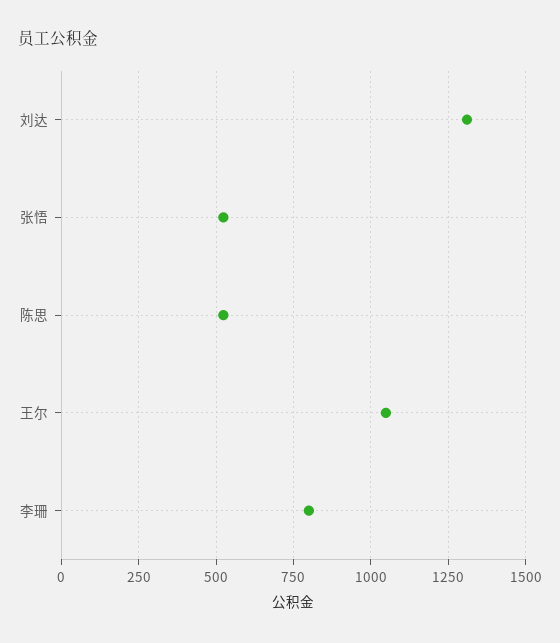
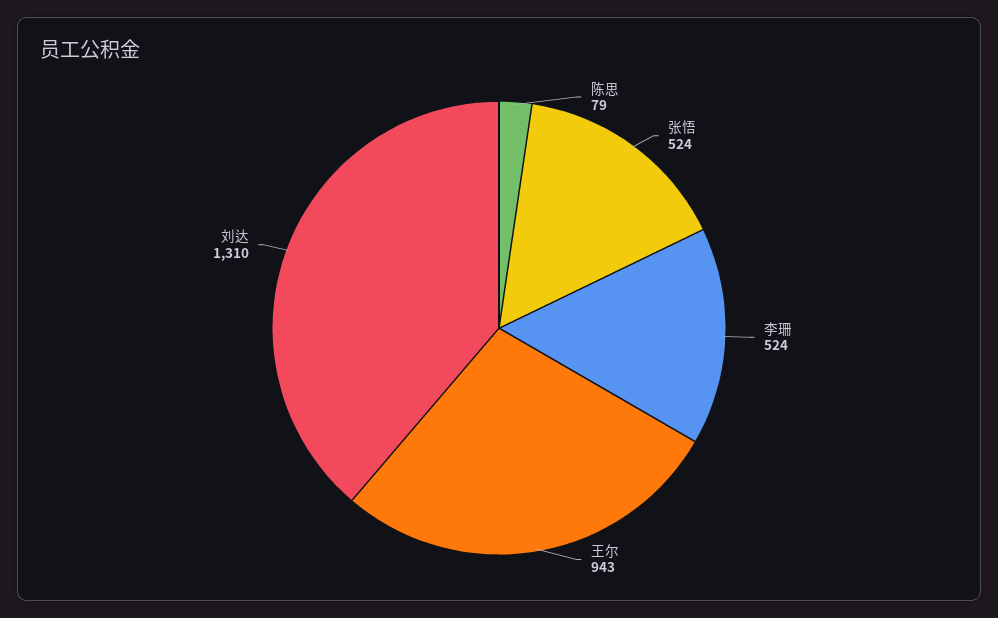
  {
    "刘达": 1310,
    "张悟": 524,
-   "陈思": 525,
+   "陈思": 79,
-   "王尔": 1050,
+   "王尔": 943,
-   "李珊": 800
+   "李珊": 524
  }

